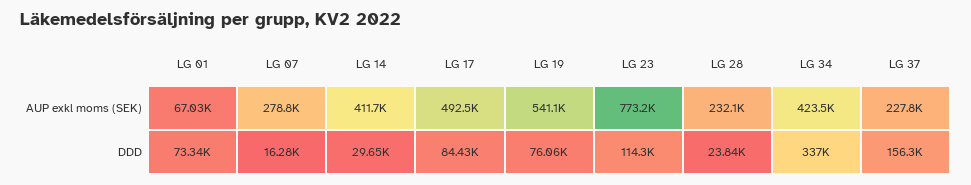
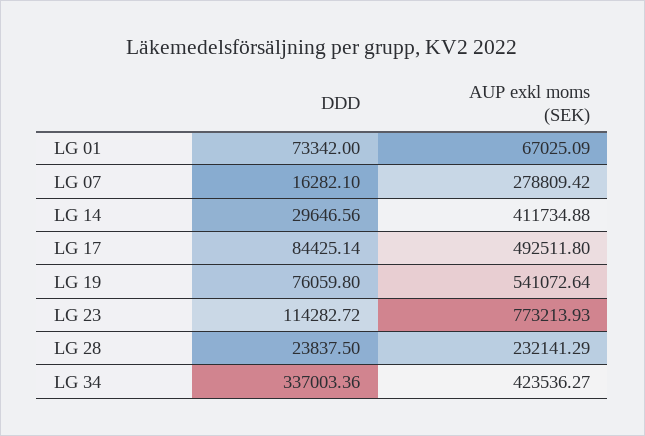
  {
    "LG 01": {
      "AUP exkl moms (SEK)": 67025.09,
      "DDD": 73342
    },
    "LG 07": {
      "AUP exkl moms (SEK)": 278809.42,
      "DDD": 16282.1
    },
    "LG 14": {
      "AUP exkl moms (SEK)": 411734.88,
      "DDD": 29646.56
    },
    "LG 17": {
      "AUP exkl moms (SEK)": 492511.8,
      "DDD": 84425.14
    },
    "LG 19": {
      "AUP exkl moms (SEK)": 541072.64,
      "DDD": 76059.8
    },
    "LG 23": {
      "AUP exkl moms (SEK)": 773213.93,
      "DDD": 114282.72
    },
    "LG 28": {
      "AUP exkl moms (SEK)": 232141.29,
      "DDD": 23837.5
    },
    "LG 34": {
      "AUP exkl moms (SEK)": 423536.27,
      "DDD": 337003.36
-   },
+   }
-   "LG 37": {
-     "AUP exkl moms (SEK)": 227800,
-     "DDD": 156300
-   }
  }

